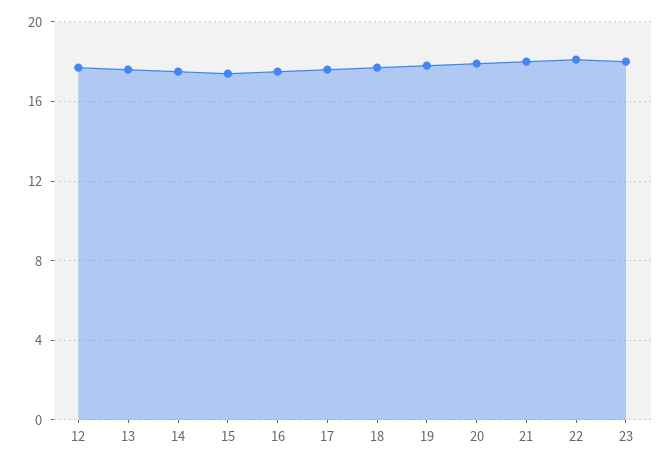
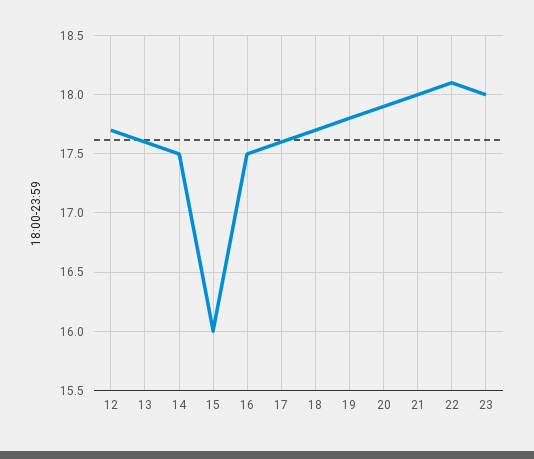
  {
    "12": 17.7,
    "13": 17.6,
    "14": 17.5,
-   "15": 17.5,
+   "15": 16,
    "16": 17.5,
    "17": 17.6,
    "18": 17.7,
    "19": 17.8,
    "20": 17.9,
    "21": 18,
    "22": 18.1,
    "23": 18
  }

